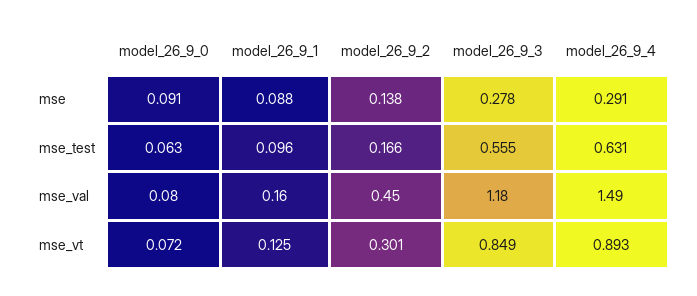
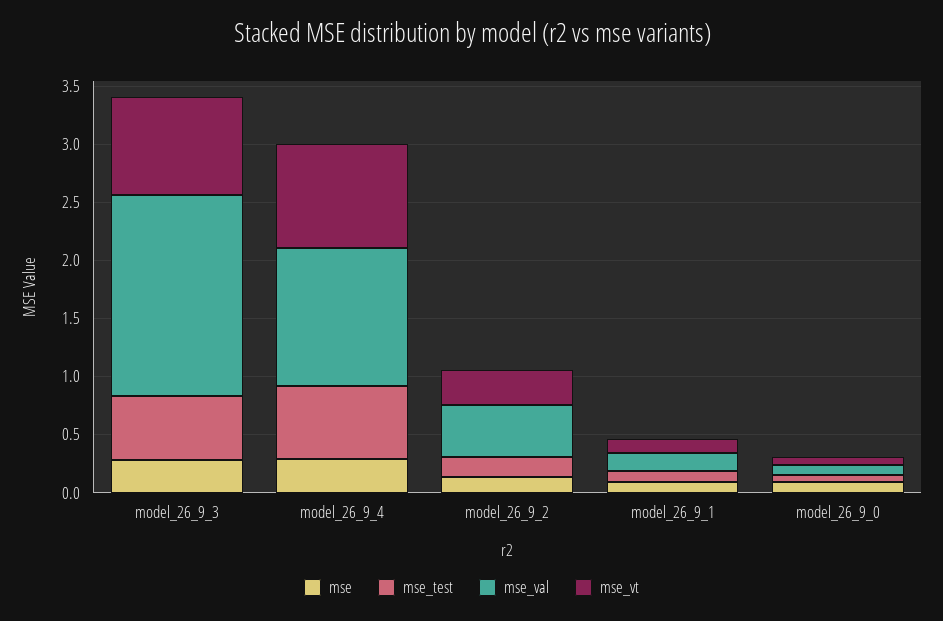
  {
    "mse": {
      "model_26_9_0": 0.091,
      "model_26_9_1": 0.088,
      "model_26_9_2": 0.138,
      "model_26_9_3": 0.278,
      "model_26_9_4": 0.291
    },
    "mse_test": {
      "model_26_9_0": 0.063,
      "model_26_9_1": 0.096,
      "model_26_9_2": 0.166,
      "model_26_9_3": 0.555,
      "model_26_9_4": 0.631
    },
    "mse_val": {
      "model_26_9_0": 0.08,
      "model_26_9_1": 0.16,
      "model_26_9_2": 0.45,
-     "model_26_9_3": 1.18,
+     "model_26_9_3": 1.7,
-     "model_26_9_4": 1.49
+     "model_26_9_4": 1.2
    },
    "mse_vt": {
      "model_26_9_0": 0.072,
      "model_26_9_1": 0.125,
      "model_26_9_2": 0.301,
      "model_26_9_3": 0.849,
      "model_26_9_4": 0.893
    }
  }

